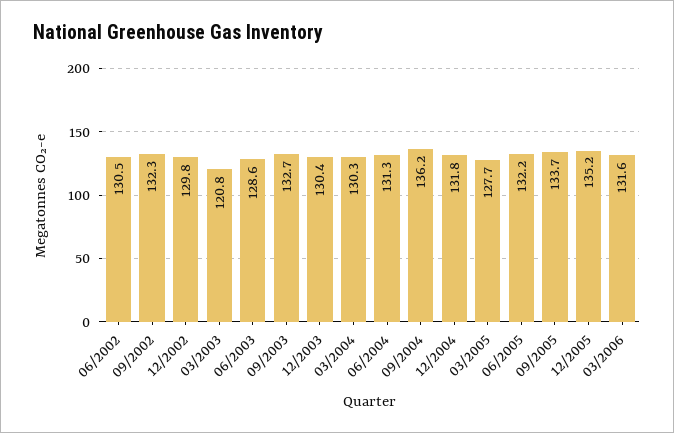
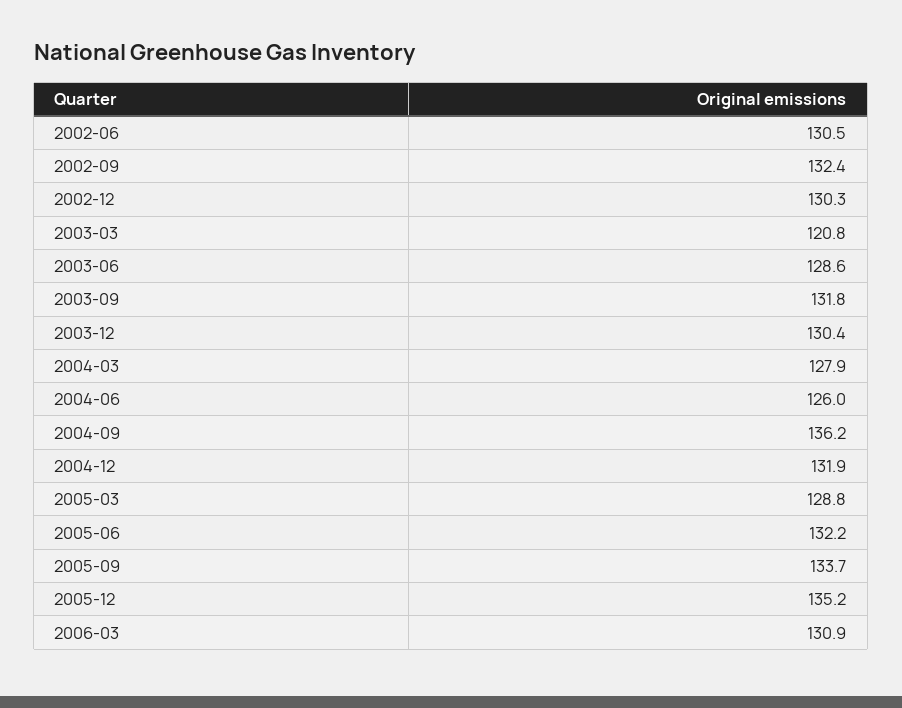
  {
    "06/2002": 130.5,
-   "09/2002": 132.3,
+   "09/2002": 132.4,
-   "12/2002": 129.8,
+   "12/2002": 130.3,
    "03/2003": 120.8,
    "06/2003": 128.6,
-   "09/2003": 132.7,
+   "09/2003": 131.8,
    "12/2003": 130.4,
-   "03/2004": 130.3,
+   "03/2004": 127.9,
-   "06/2004": 131.3,
+   "06/2004": 126,
    "09/2004": 136.2,
-   "12/2004": 131.8,
+   "12/2004": 131.9,
-   "03/2005": 127.7,
+   "03/2005": 128.8,
    "06/2005": 132.2,
    "09/2005": 133.7,
    "12/2005": 135.2,
-   "03/2006": 131.6
+   "03/2006": 130.9
  }

